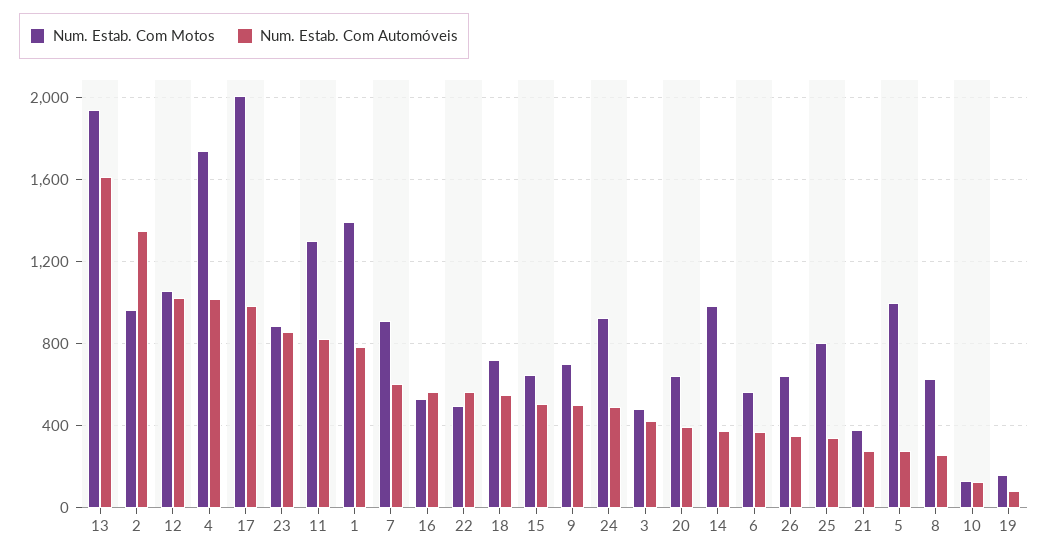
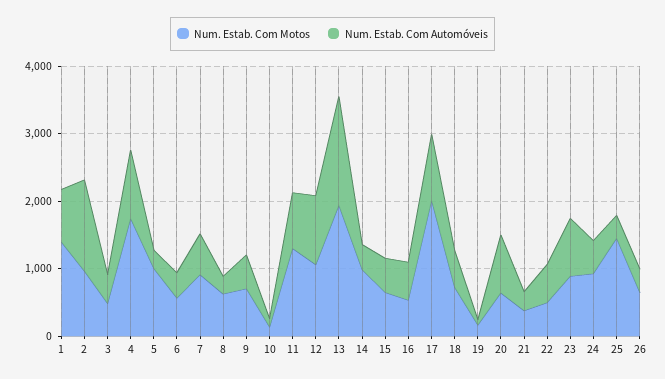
  {
    "Num. Estab. Com Motos": {
      "13": 1950,
      "2": 950,
      "12": 1050,
      "4": 1750,
      "17": 2000,
      "23": 900,
      "11": 1300,
      "1": 1400,
      "7": 900,
      "16": 550,
      "22": 500,
      "18": 700,
      "15": 650,
      "9": 700,
      "24": 950,
      "3": 500,
      "20": 650,
      "14": 1000,
      "6": 550,
      "26": 650,
-     "25": 800,
+     "25": 1400,
      "21": 400,
      "5": 1000,
      "8": 650,
      "10": 150,
      "19": 150
    },
    "Num. Estab. Com Automóveis": {
      "13": 1600,
      "2": 1350,
      "12": 1000,
      "4": 1000,
      "17": 1000,
      "23": 850,
      "11": 800,
      "1": 800,
      "7": 600,
      "16": 550,
      "22": 550,
      "18": 550,
      "15": 500,
      "9": 500,
      "24": 500,
      "3": 400,
-     "20": 400,
+     "20": 800,
      "14": 350,
      "6": 350,
      "26": 350,
      "25": 350,
      "21": 300,
      "5": 300,
      "8": 250,
      "10": 100,
      "19": 100
    }
  }

